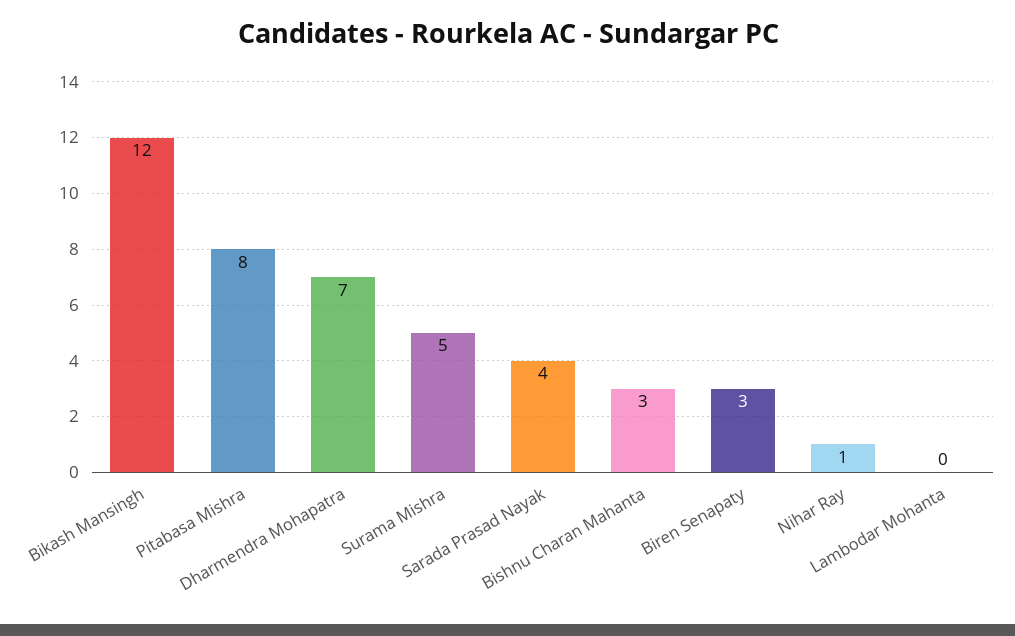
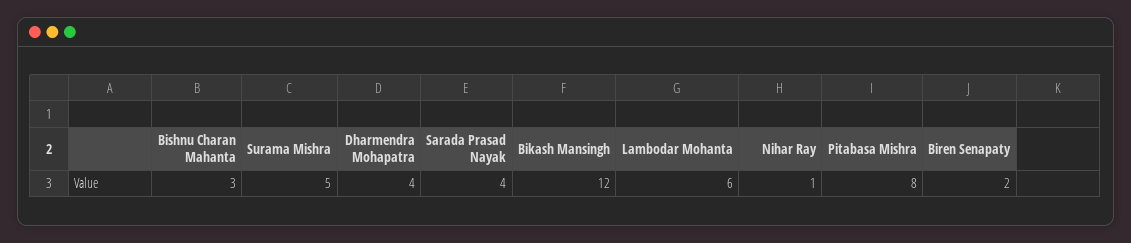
  {
    "Bikash Mansingh": 12,
    "Pitabasa Mishra": 8,
-   "Dharmendra Mohapatra": 7,
+   "Dharmendra Mohapatra": 4,
    "Surama Mishra": 5,
    "Sarada Prasad Nayak": 4,
    "Bishnu Charan Mahanta": 3,
-   "Biren Senapaty": 3,
+   "Biren Senapaty": 2,
    "Nihar Ray": 1,
-   "Lambodar Mohanta": 0
+   "Lambodar Mohanta": 6
  }

